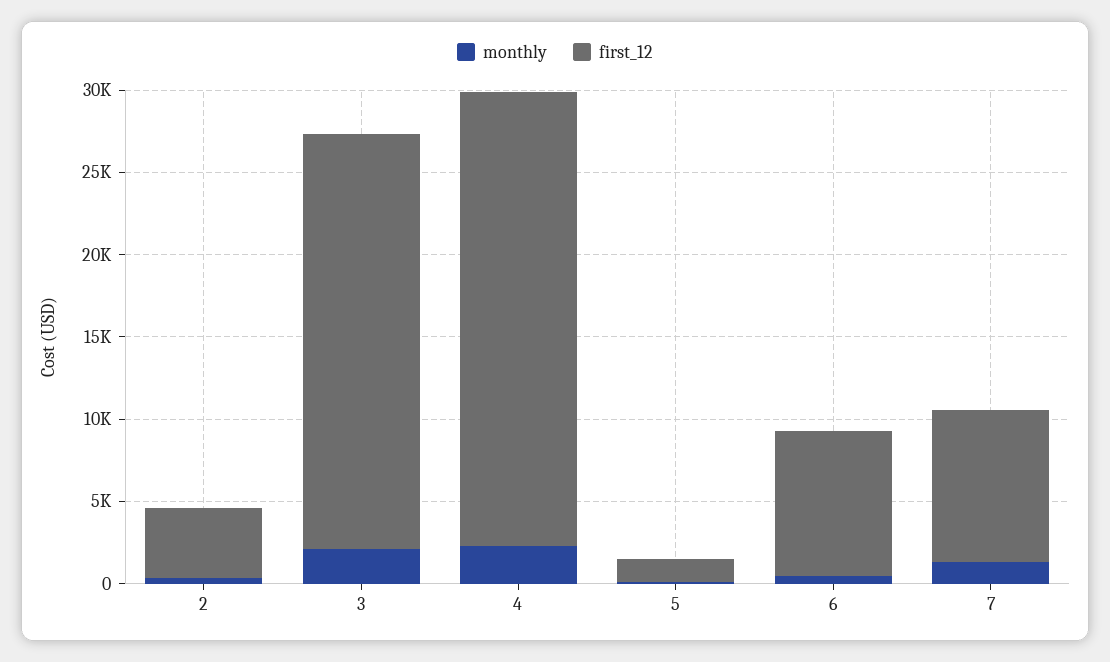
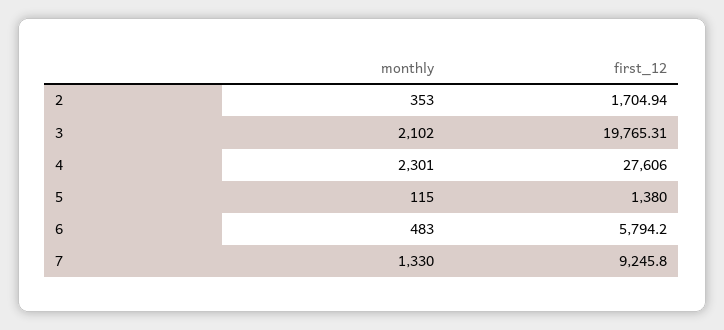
  {
    "monthly": {
      "2": 353,
      "3": 2102,
      "4": 2301,
      "5": 115,
      "6": 483,
      "7": 1330
    },
    "first_12": {
-     "2": 4000,
+     "2": 1704.94,
-     "3": 25000,
+     "3": 19765.31,
      "4": 27606,
      "5": 1380,
-     "6": 9000,
+     "6": 5794.2,
      "7": 9245.8
    }
  }

